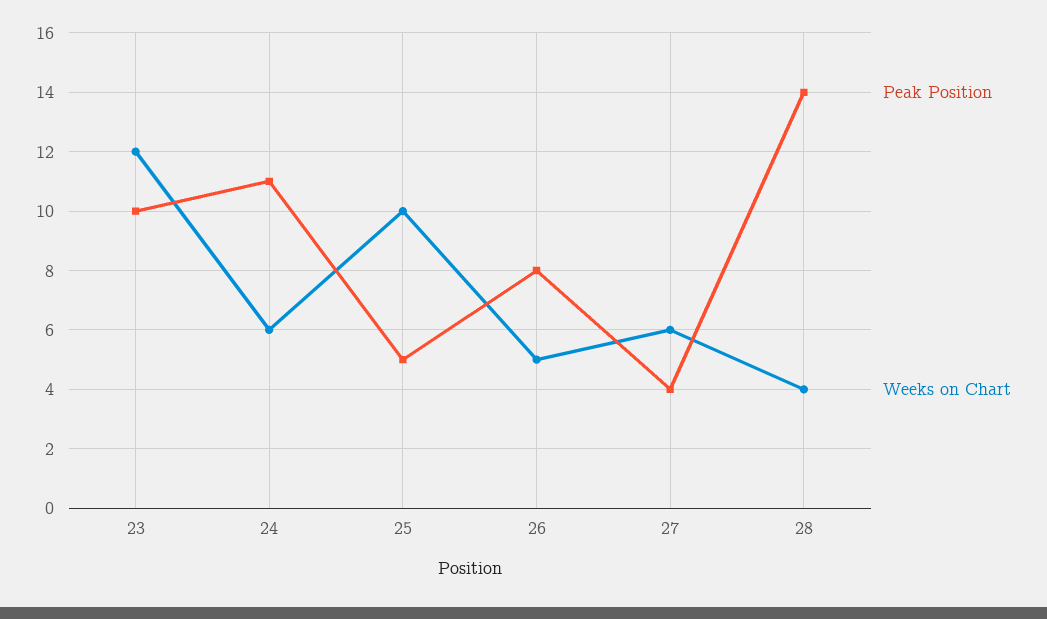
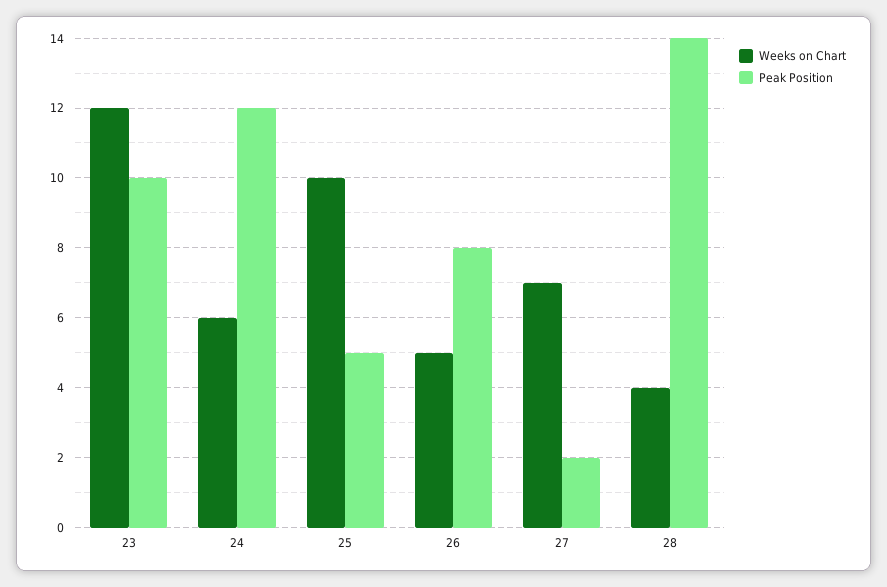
  {
    "Peak Position": {
      "23": 10,
-     "24": 11,
+     "24": 12,
      "25": 5,
      "26": 8,
-     "27": 4,
+     "27": 2,
      "28": 14
    },
    "Weeks on Chart": {
      "23": 12,
      "24": 6,
      "25": 10,
      "26": 5,
-     "27": 6,
+     "27": 7,
      "28": 4
    }
  }

